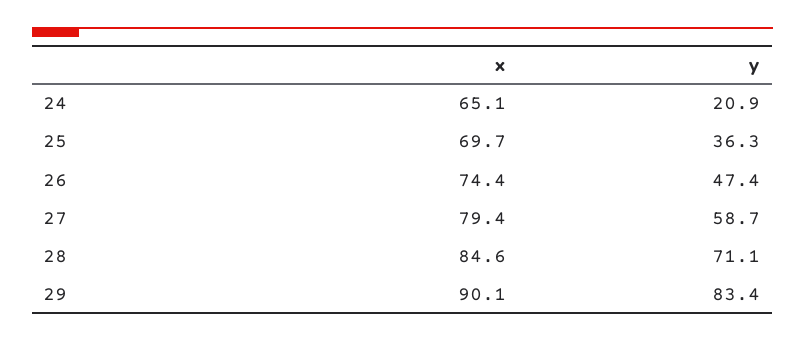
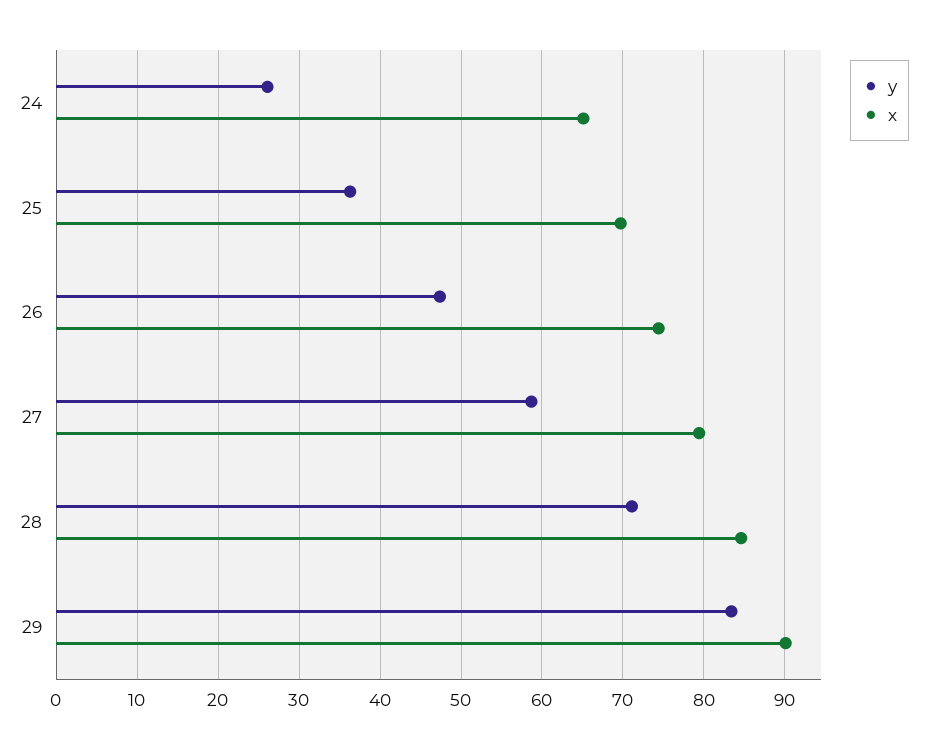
  {
    "x": {
      "24": 65.1,
      "25": 69.7,
      "26": 74.4,
      "27": 79.4,
      "28": 84.6,
      "29": 90.1
    },
    "y": {
-     "24": 20.9,
+     "24": 26,
      "25": 36.3,
      "26": 47.4,
      "27": 58.7,
      "28": 71.1,
      "29": 83.4
    }
  }

